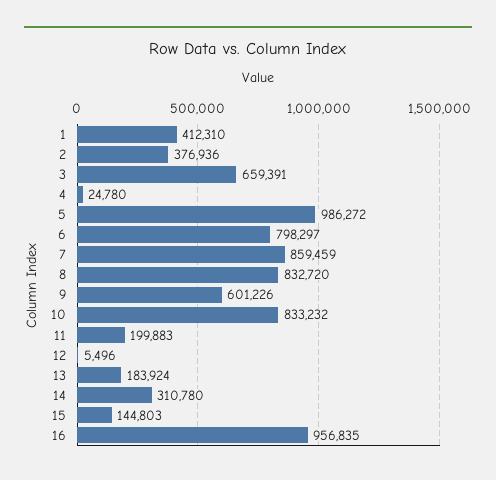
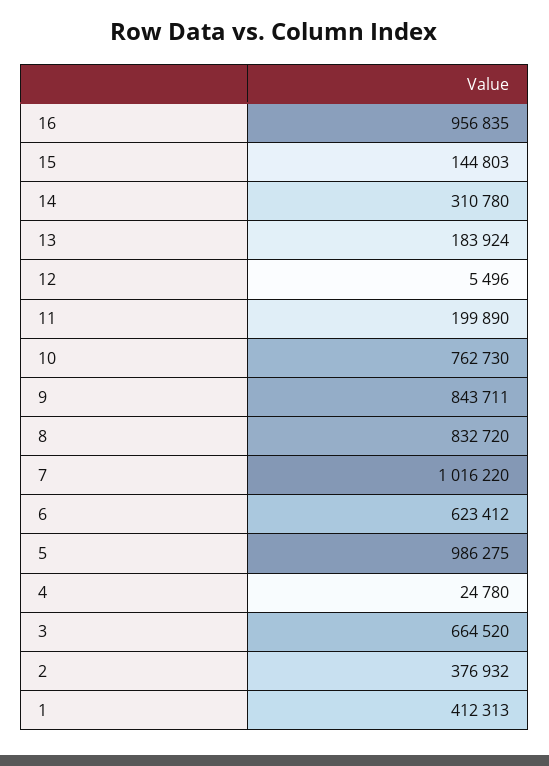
  {
-   "1": 412310,
+   "1": 412313,
-   "2": 376936,
+   "2": 376932,
-   "3": 659391,
+   "3": 664520,
    "4": 24780,
-   "5": 986272,
+   "5": 986275,
-   "6": 798297,
+   "6": 623412,
-   "7": 859459,
+   "7": 1016220,
    "8": 832720,
-   "9": 601226,
+   "9": 843711,
-   "10": 833232,
+   "10": 762730,
-   "11": 199883,
+   "11": 199890,
    "12": 5496,
    "13": 183924,
    "14": 310780,
    "15": 144803,
    "16": 956835
  }

